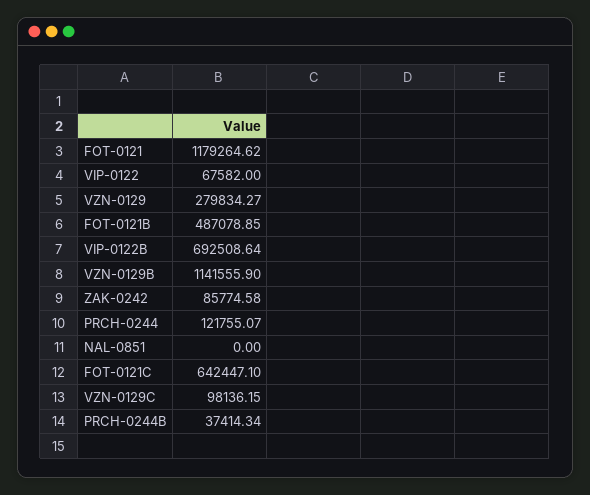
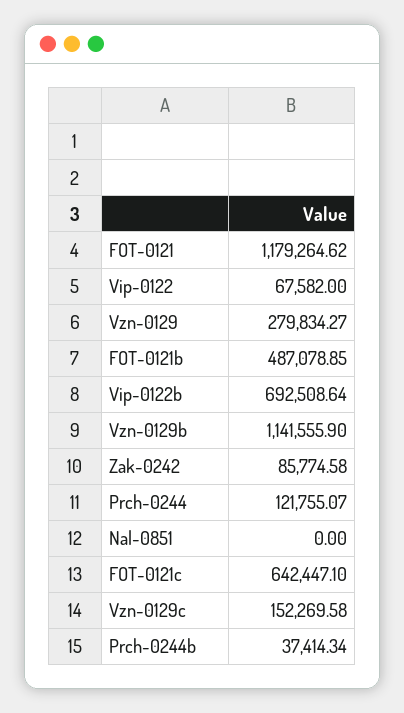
  {
    "FOT-0121": 1179264.62,
    "VIP-0122": 67582,
    "VZN-0129": 279834.27,
    "FOT-0121B": 487078.85,
    "VIP-0122B": 692508.64,
    "VZN-0129B": 1141555.9,
    "ZAK-0242": 85774.58,
    "PRCH-0244": 121755.07,
    "NAL-0851": 0,
    "FOT-0121C": 642447.1,
-   "VZN-0129C": 98136.15,
+   "VZN-0129C": 152269.58,
    "PRCH-0244B": 37414.34
  }

